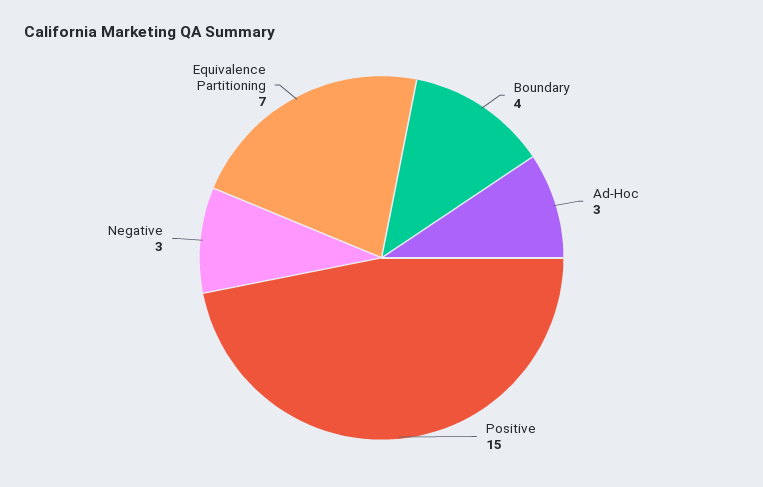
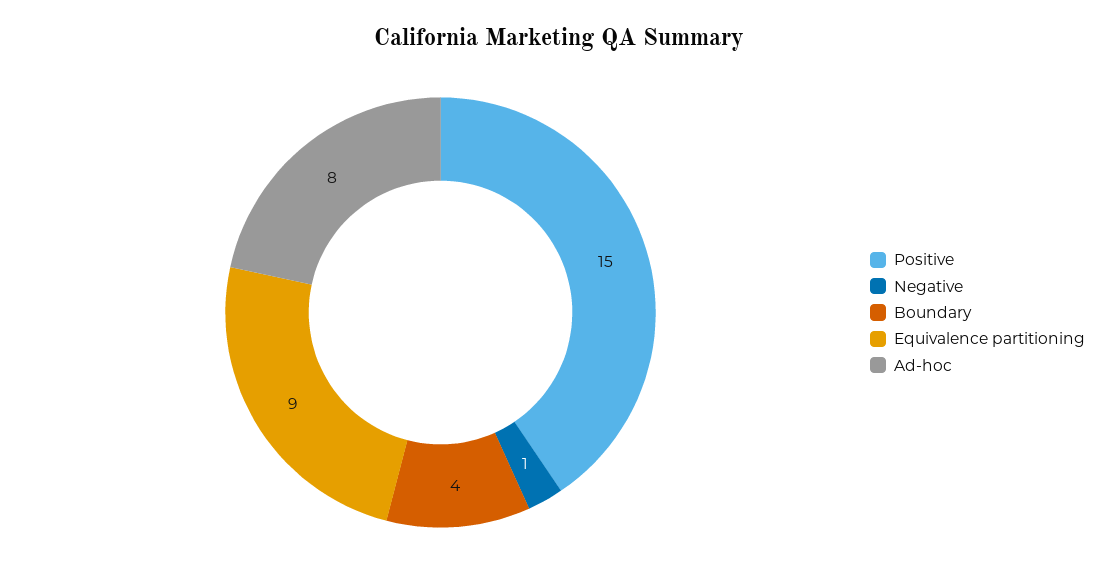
  {
    "Boundary": 4,
-   "Ad-Hoc": 3,
+   "Ad-Hoc": 8,
    "Positive": 15,
-   "Negative": 3,
+   "Negative": 1,
-   "Equivalence Partitioning": 7
+   "Equivalence Partitioning": 9
  }

